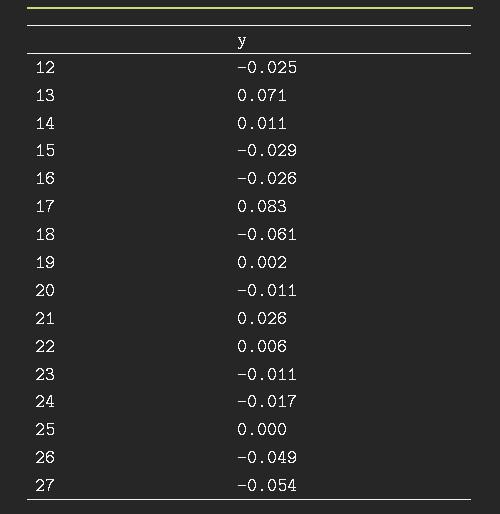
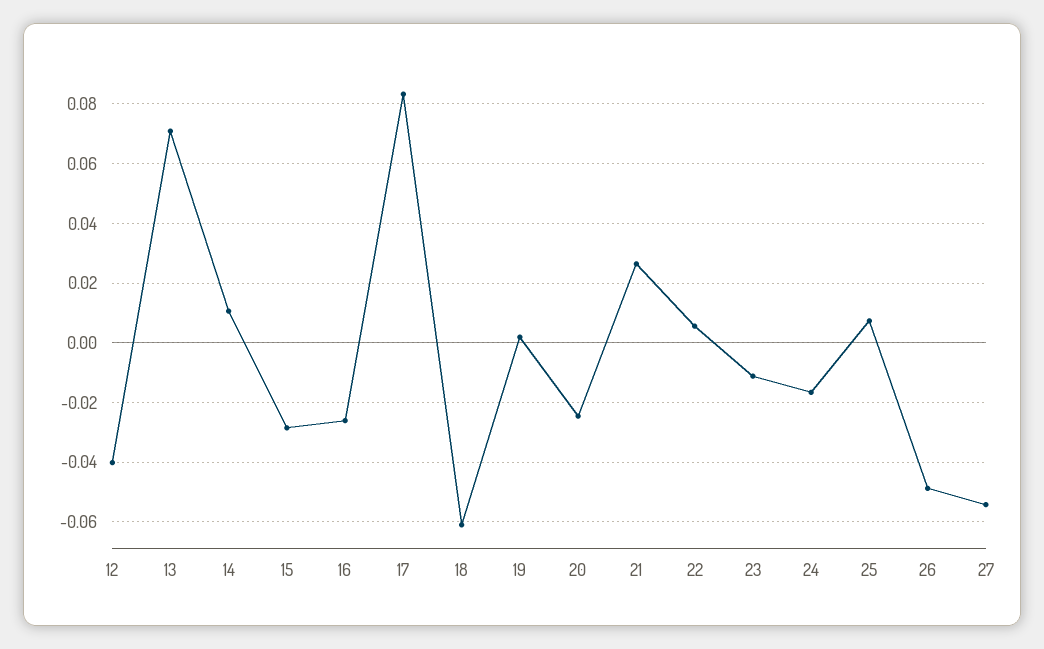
  {
-   "12": -0.025,
+   "12": -0.04,
    "13": 0.071,
    "14": 0.011,
    "15": -0.029,
    "16": -0.026,
    "17": 0.083,
    "18": -0.061,
    "19": 0.002,
-   "20": -0.011,
+   "20": -0.025,
    "21": 0.026,
    "22": 0.006,
    "23": -0.011,
    "24": -0.017,
-   "25": 0,
+   "25": 0.0075,
    "26": -0.049,
    "27": -0.054
  }

